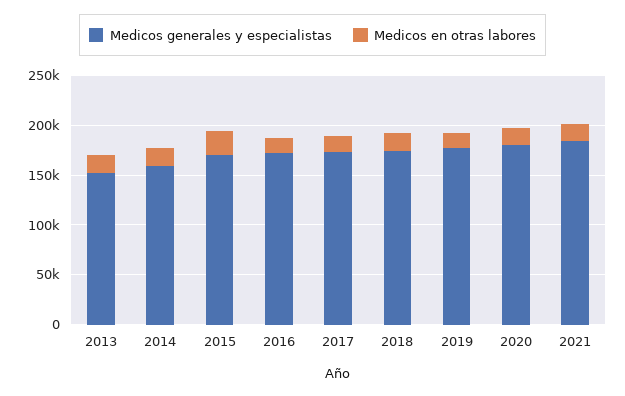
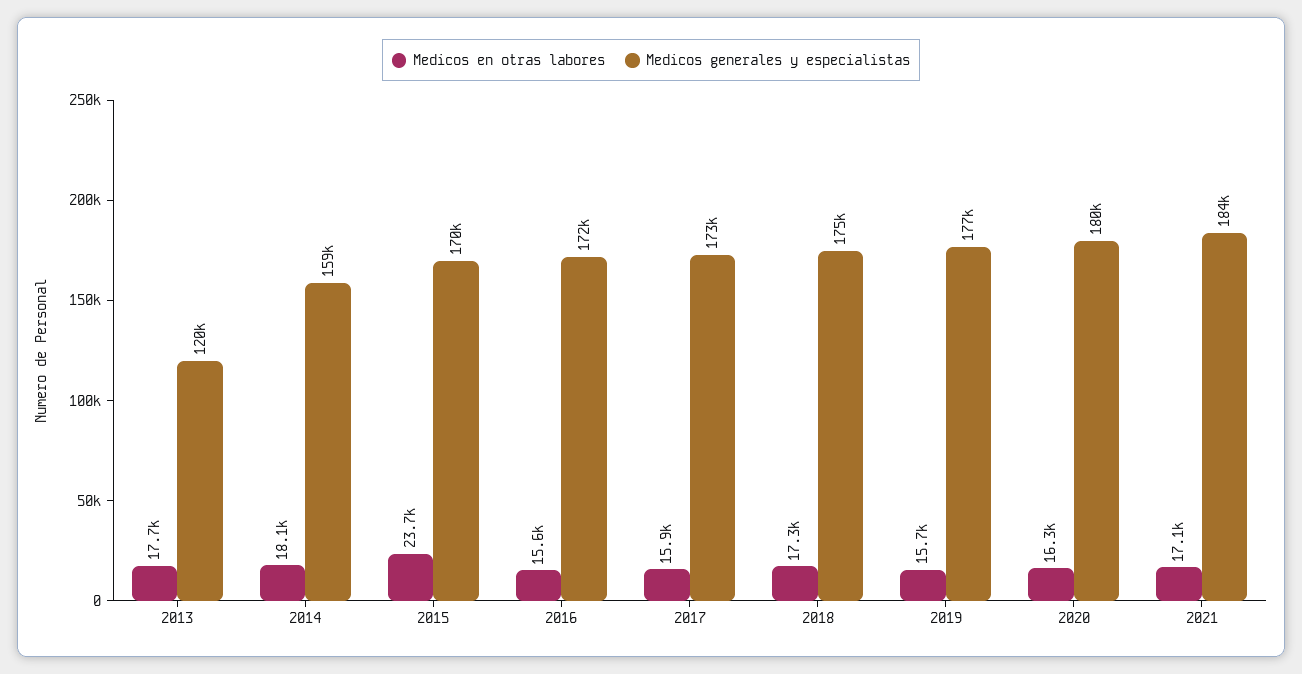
  {
    "Medicos generales y especialistas": {
-     "2013": 150000,
+     "2013": 120000,
      "2014": 159000,
      "2015": 170000,
      "2016": 172000,
      "2017": 173000,
      "2018": 175000,
      "2019": 177000,
      "2020": 180000,
      "2021": 184000
    },
    "Medicos en otras labores": {
      "2013": 17700,
      "2014": 18100,
      "2015": 23700,
      "2016": 15600,
      "2017": 15900,
      "2018": 17300,
      "2019": 15700,
      "2020": 16300,
      "2021": 17100
    }
  }

